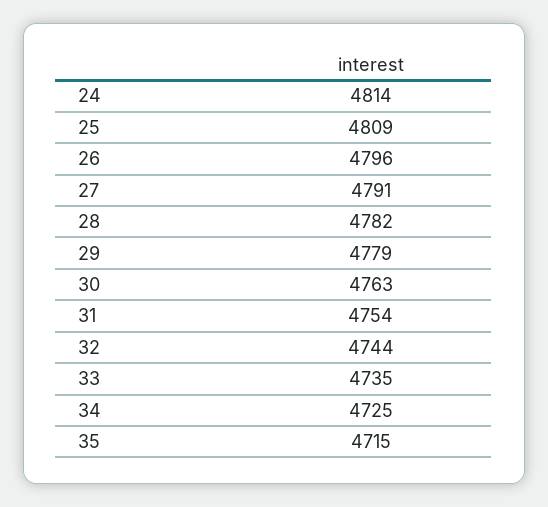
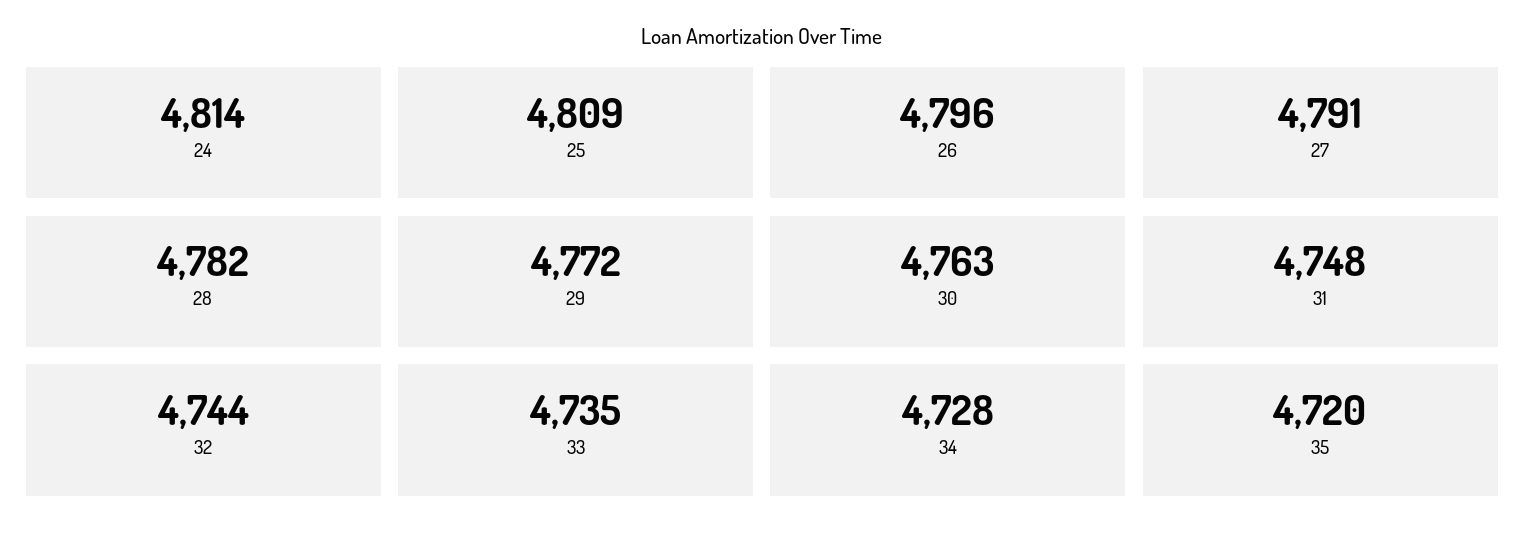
  {
    "24": 4814,
    "25": 4809,
    "26": 4796,
    "27": 4791,
    "28": 4782,
-   "29": 4779,
+   "29": 4772,
    "30": 4763,
-   "31": 4754,
+   "31": 4748,
    "32": 4744,
    "33": 4735,
-   "34": 4725,
+   "34": 4728,
-   "35": 4715
+   "35": 4720
  }

